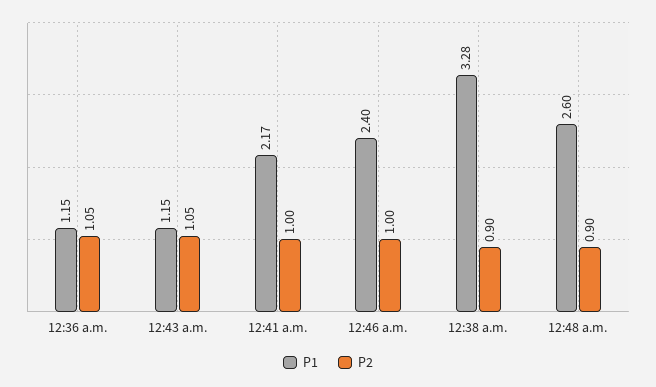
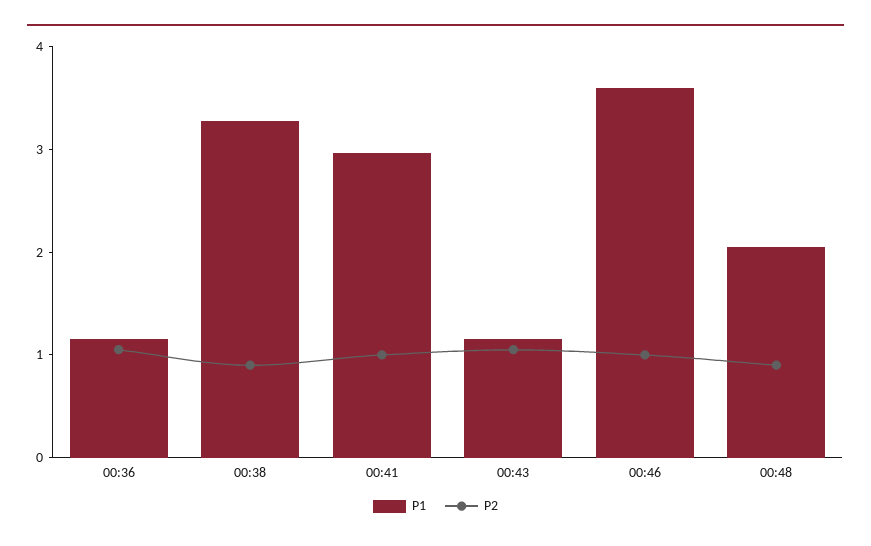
  {
    "P1": {
      "12:36 a.m.": 1.15,
      "12:43 a.m.": 1.15,
-     "12:41 a.m.": 2.17,
+     "12:41 a.m.": 3,
-     "12:46 a.m.": 2.4,
+     "12:46 a.m.": 3.6,
      "12:38 a.m.": 3.28,
-     "12:48 a.m.": 2.6
+     "12:48 a.m.": 2
    },
    "P2": {
      "12:36 a.m.": 1.05,
      "12:43 a.m.": 1.05,
      "12:41 a.m.": 1,
      "12:46 a.m.": 1,
      "12:38 a.m.": 0.9,
      "12:48 a.m.": 0.9
    }
  }

